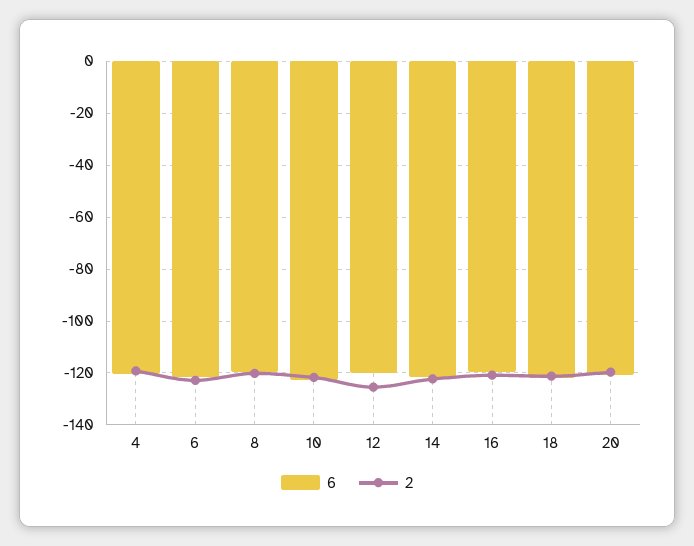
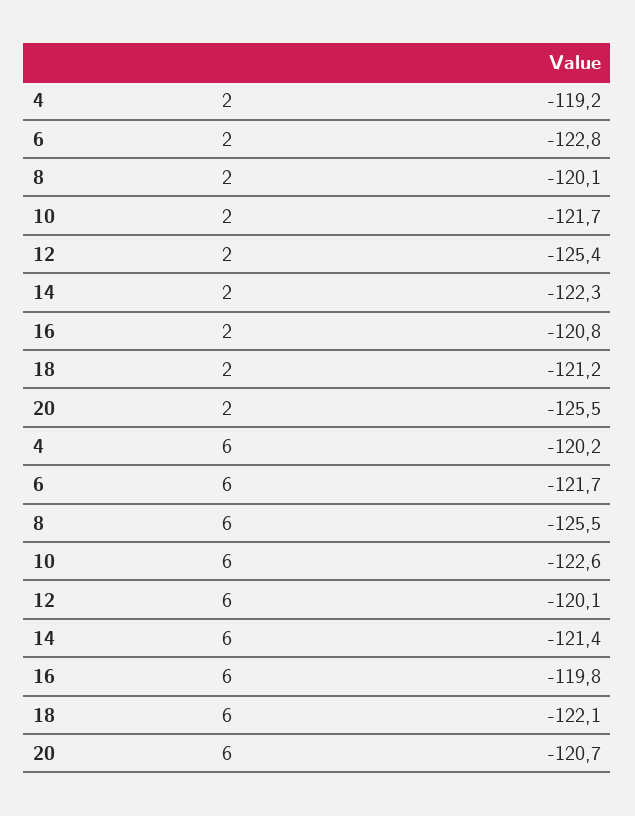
  {
    "6": {
      "4": -120.2,
      "6": -121.7,
-     "8": -120,
+     "8": -125.5,
      "10": -122.6,
      "12": -120.1,
      "14": -121.4,
      "16": -119.8,
      "18": -122.1,
      "20": -120.7
    },
    "2": {
      "4": -119.2,
      "6": -122.8,
      "8": -120.1,
      "10": -121.7,
      "12": -125.4,
      "14": -122.3,
      "16": -120.8,
      "18": -121.2,
-     "20": -120
+     "20": -125.5
    }
  }

